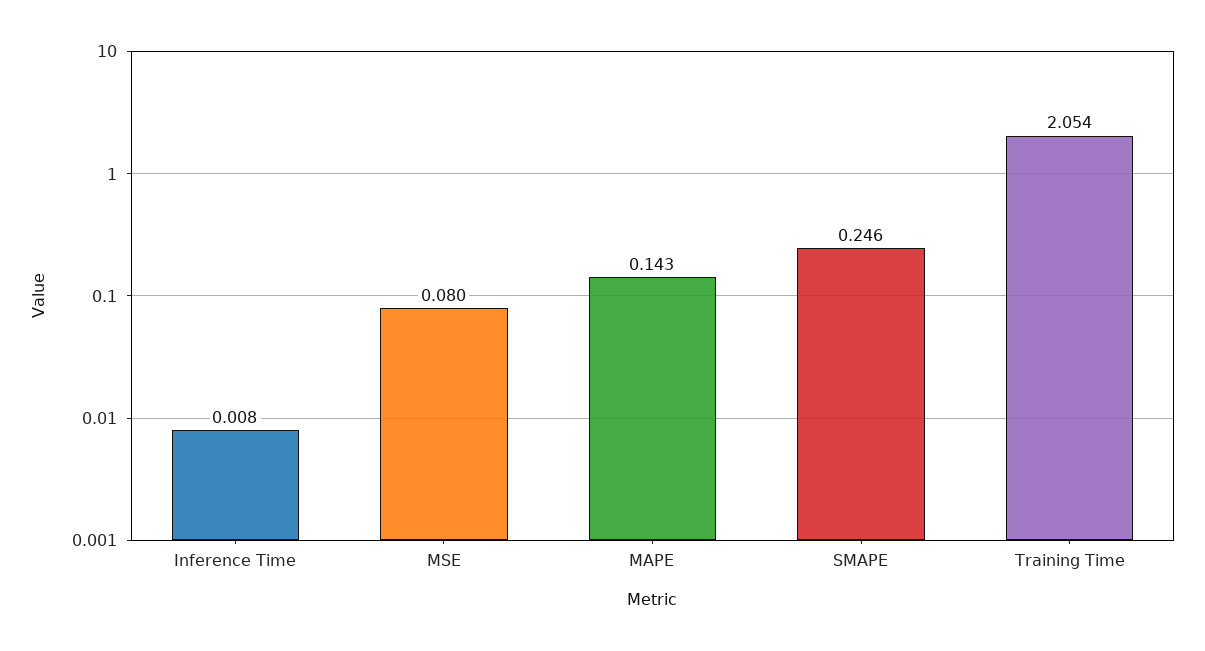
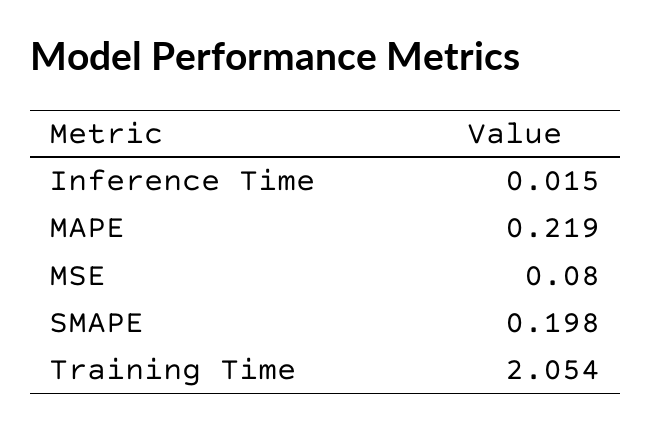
  {
-   "Inference Time": 0.008,
+   "Inference Time": 0.015,
    "MSE": 0.08,
-   "MAPE": 0.143,
+   "MAPE": 0.219,
-   "SMAPE": 0.246,
+   "SMAPE": 0.198,
    "Training Time": 2.054
  }

